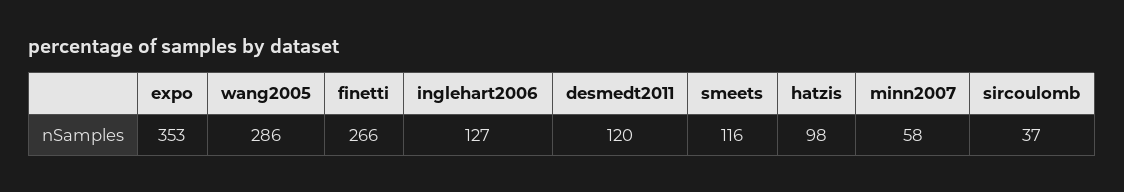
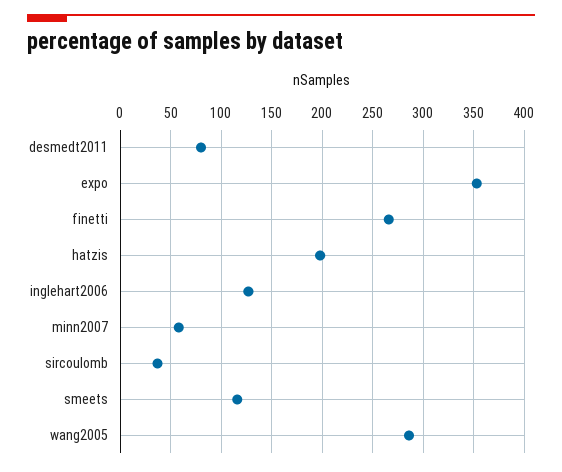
  {
    "expo": 353,
    "wang2005": 286,
    "finetti": 266,
    "inglehart2006": 127,
-   "desmedt2011": 120,
+   "desmedt2011": 80,
    "smeets": 116,
-   "hatzis": 98,
+   "hatzis": 200,
    "minn2007": 58,
    "sircoulomb": 37
  }

